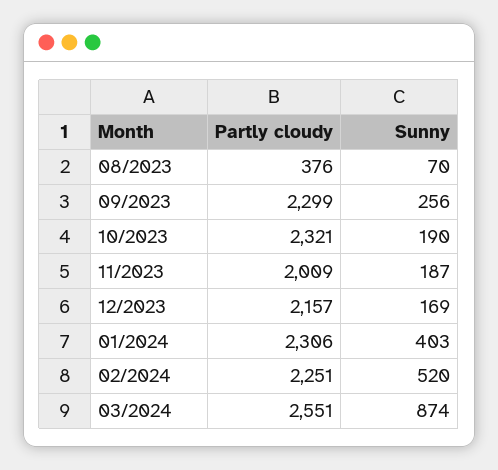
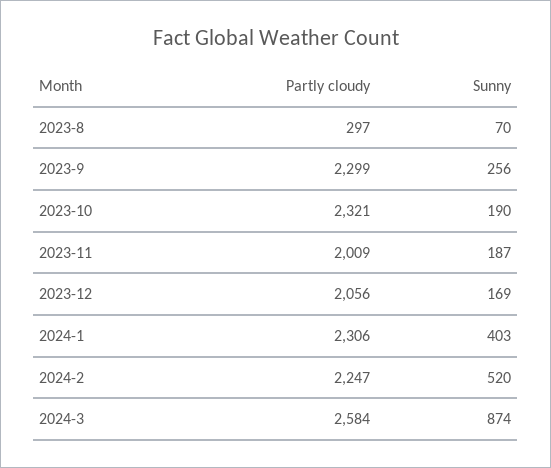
  {
    "Partly cloudy": {
-     "08/2023": 376,
+     "08/2023": 297,
      "09/2023": 2299,
      "10/2023": 2321,
      "11/2023": 2009,
-     "12/2023": 2157,
+     "12/2023": 2056,
      "01/2024": 2306,
-     "02/2024": 2251,
+     "02/2024": 2247,
-     "03/2024": 2551
+     "03/2024": 2584
    },
    "Sunny": {
      "08/2023": 70,
      "09/2023": 256,
      "10/2023": 190,
      "11/2023": 187,
      "12/2023": 169,
      "01/2024": 403,
      "02/2024": 520,
      "03/2024": 874
    }
  }

